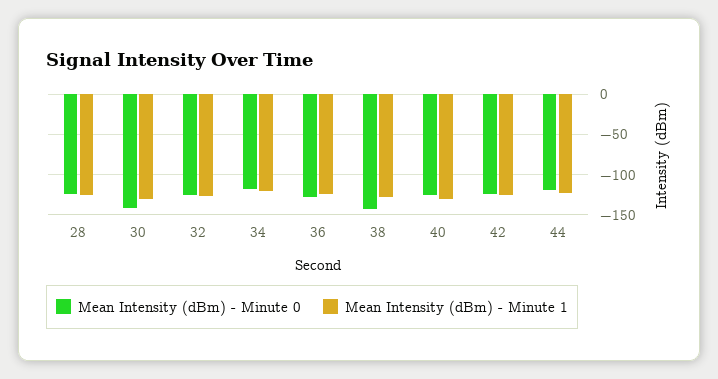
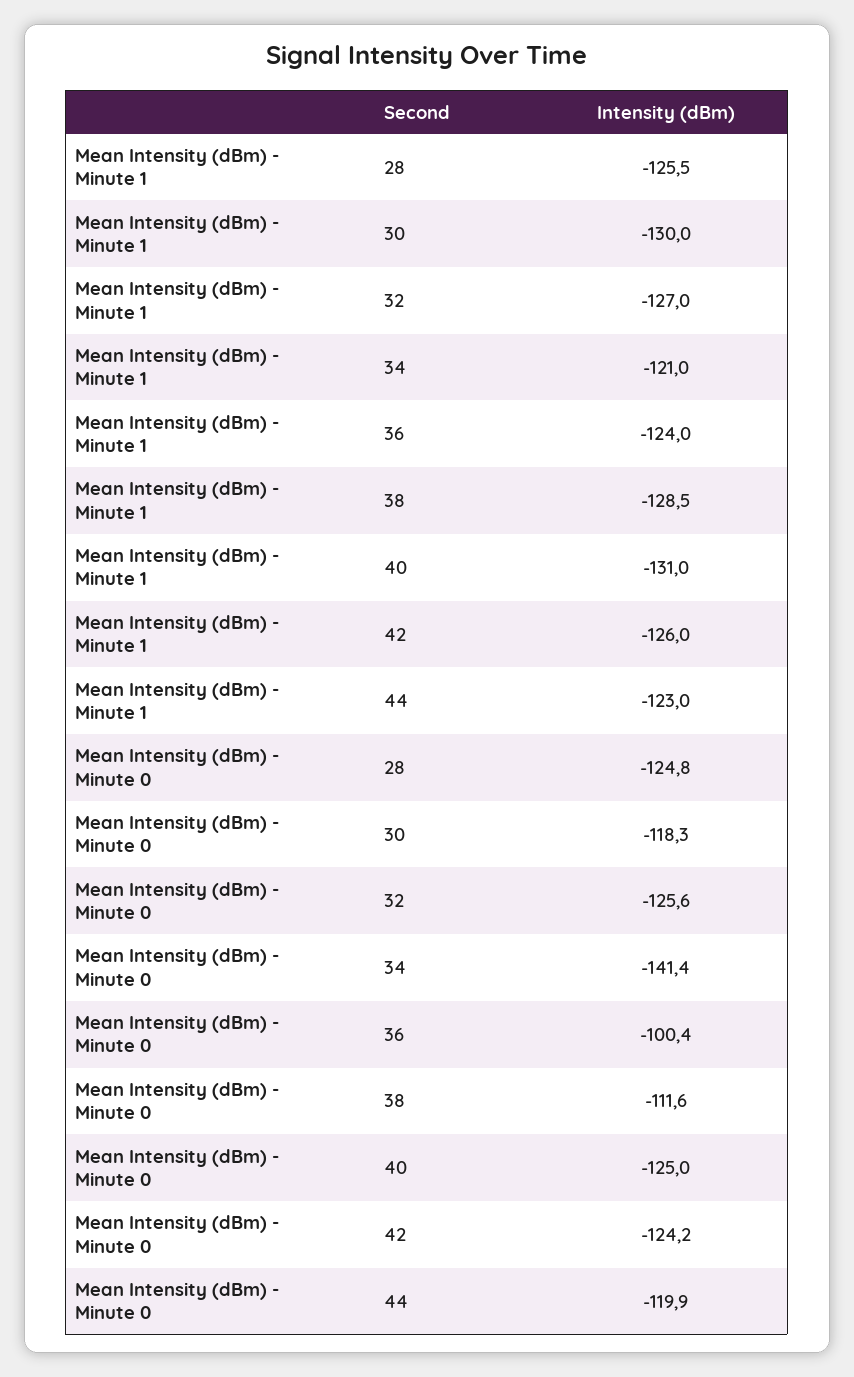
  {
    "Mean Intensity (dBm) - Minute 0": {
      "28": -124.8,
-     "30": -140,
+     "30": -118.3,
      "32": -125.6,
-     "34": -120,
+     "34": -141.4,
-     "36": -130,
+     "36": -100.4,
-     "38": -140,
+     "38": -111.6,
      "40": -125,
      "42": -124.2,
      "44": -119.9
    },
    "Mean Intensity (dBm) - Minute 1": {
      "28": -125.5,
      "30": -130,
      "32": -127,
      "34": -121,
      "36": -124,
      "38": -128.5,
      "40": -131,
      "42": -126,
      "44": -123
    }
  }

